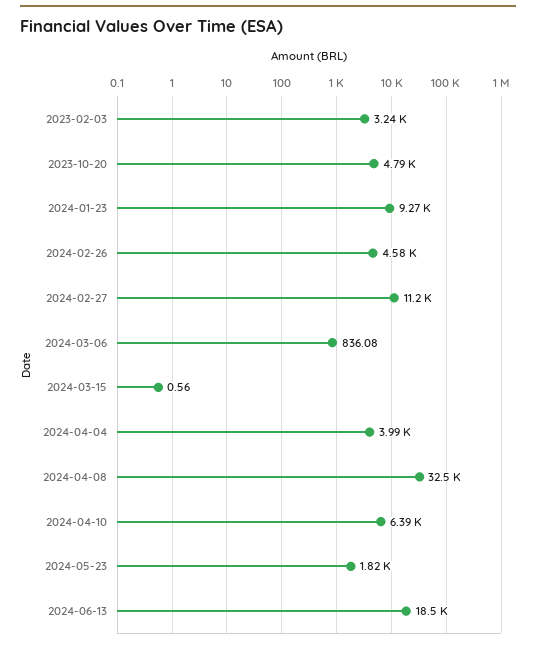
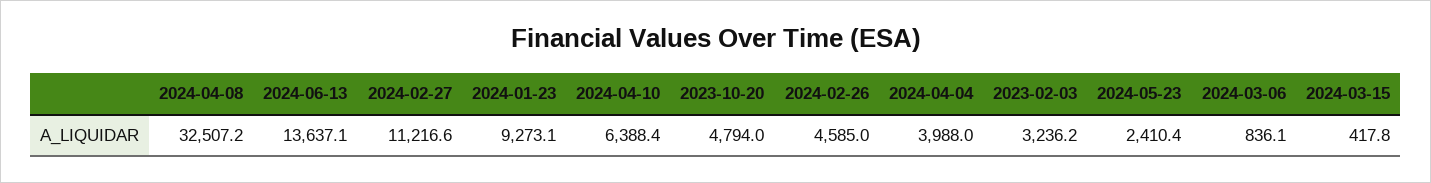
  {
    "2023-02-03": 3236.2,
    "2023-10-20": 4794,
    "2024-01-23": 9273.1,
    "2024-02-26": 4585,
    "2024-02-27": 11216.6,
    "2024-03-06": 836.08,
-   "2024-03-15": 0.56,
+   "2024-03-15": 417.8,
    "2024-04-04": 3988,
    "2024-04-08": 32507.2,
    "2024-04-10": 6388.4,
-   "2024-05-23": 1820,
+   "2024-05-23": 2410.4,
-   "2024-06-13": 18500
+   "2024-06-13": 13637.1
  }

